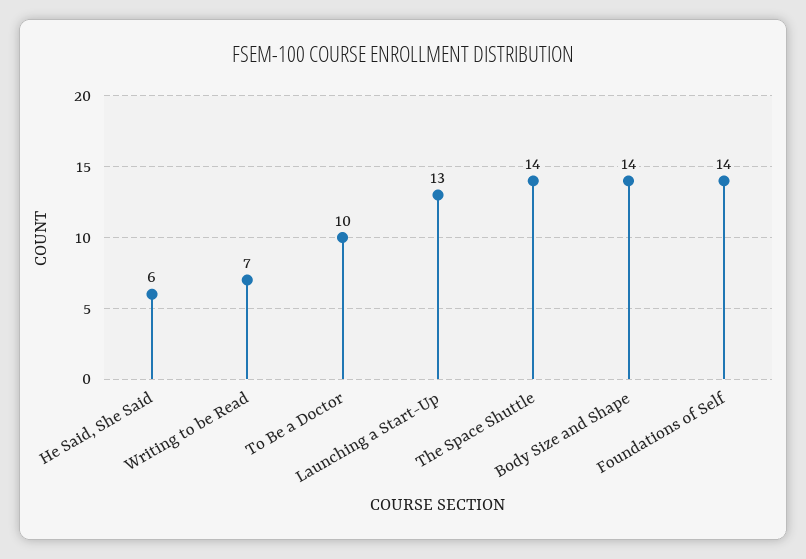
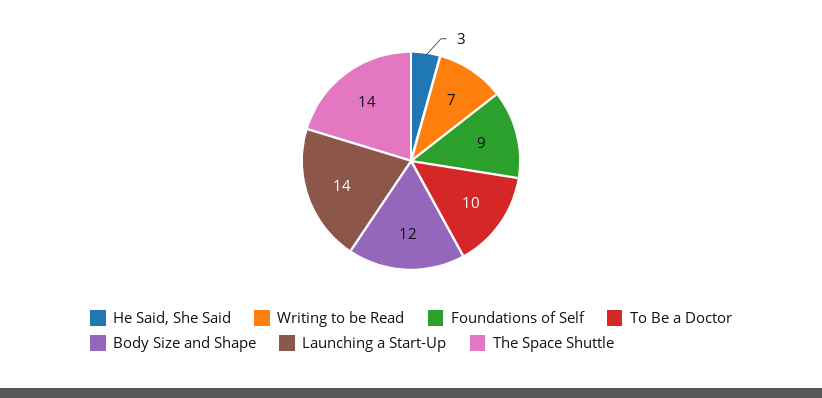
  {
-   "He Said, She Said": 6,
+   "He Said, She Said": 3,
    "Writing to be Read": 7,
    "To Be a Doctor": 10,
-   "Launching a Start-Up": 13,
+   "Launching a Start-Up": 14,
    "The Space Shuttle": 14,
-   "Body Size and Shape": 14,
+   "Body Size and Shape": 12,
-   "Foundations of Self": 14
+   "Foundations of Self": 9
  }

